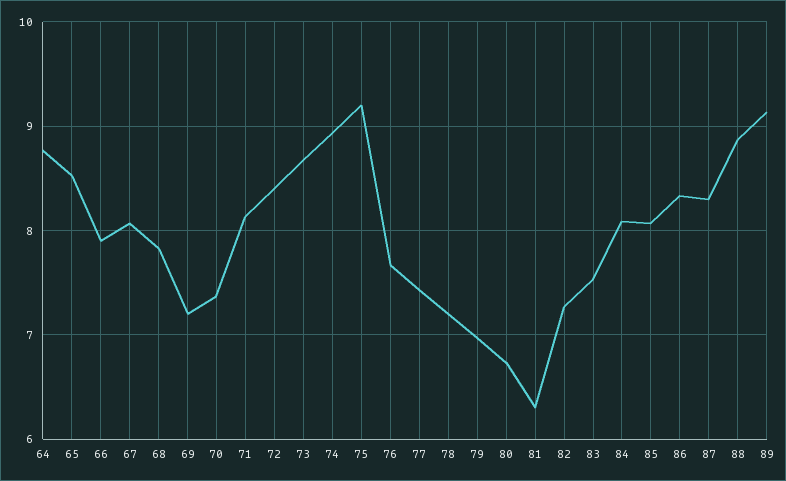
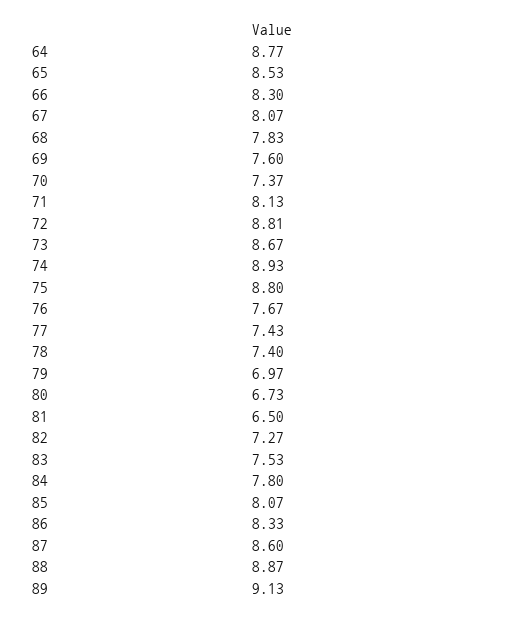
  {
    "64": 8.77,
    "65": 8.53,
-   "66": 7.9,
+   "66": 8.3,
    "67": 8.07,
    "68": 7.83,
-   "69": 7.2,
+   "69": 7.6,
    "70": 7.37,
    "71": 8.13,
-   "72": 8.4,
+   "72": 8.81,
    "73": 8.67,
    "74": 8.93,
-   "75": 9.2,
+   "75": 8.8,
    "76": 7.67,
    "77": 7.43,
-   "78": 7.2,
+   "78": 7.4,
    "79": 6.97,
    "80": 6.73,
-   "81": 6.3,
+   "81": 6.5,
    "82": 7.27,
    "83": 7.53,
-   "84": 8.1,
+   "84": 7.8,
    "85": 8.07,
    "86": 8.33,
-   "87": 8.3,
+   "87": 8.6,
    "88": 8.87,
    "89": 9.13
  }

